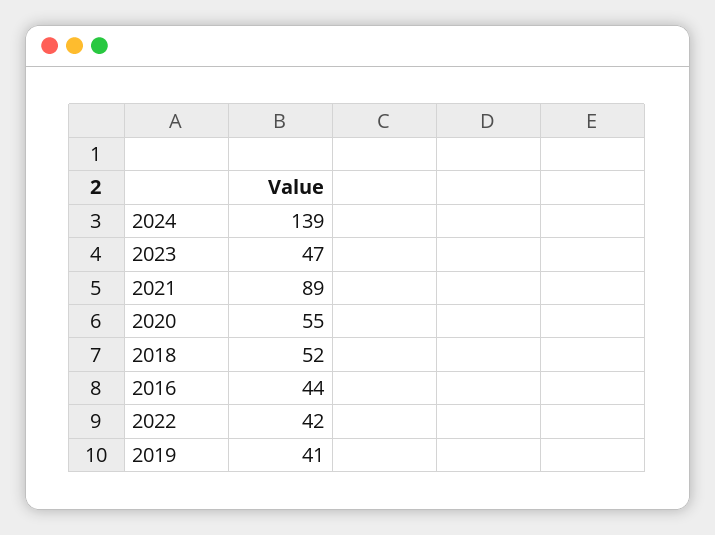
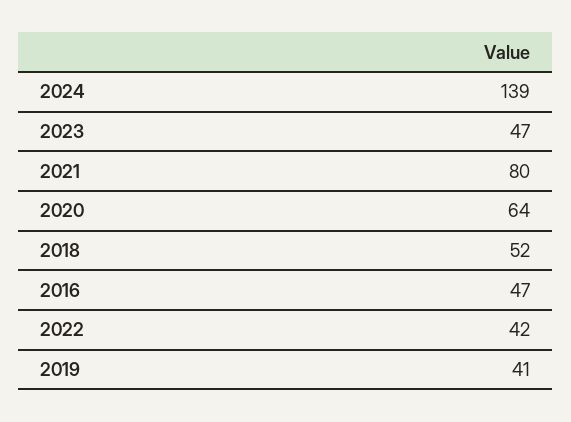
  {
    "2024": 139,
    "2023": 47,
-   "2021": 89,
+   "2021": 80,
-   "2020": 55,
+   "2020": 64,
    "2018": 52,
-   "2016": 44,
+   "2016": 47,
    "2022": 42,
    "2019": 41
  }

